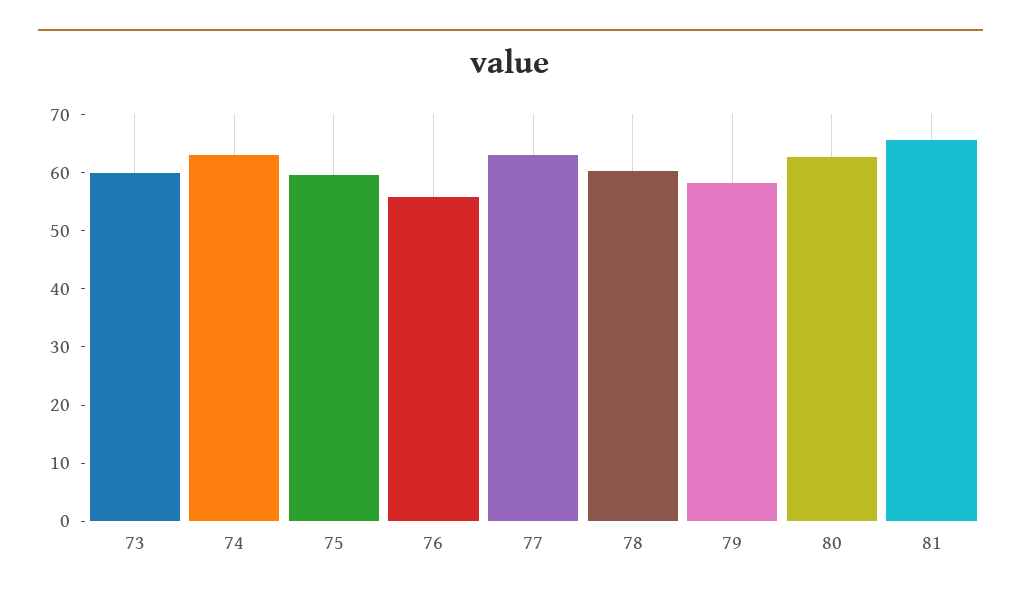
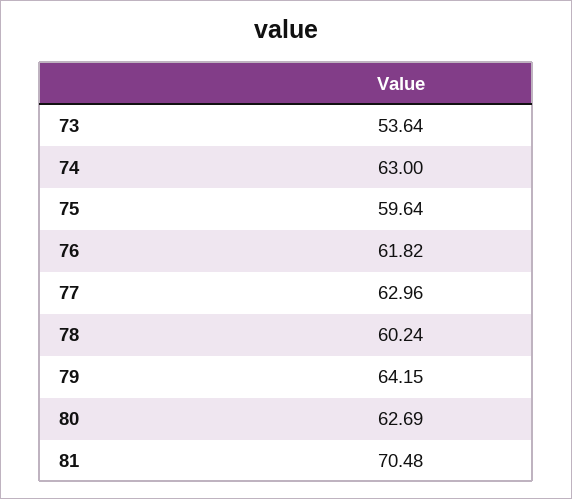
  {
-   "73": 60,
+   "73": 53.64,
    "74": 63,
    "75": 59.64,
-   "76": 56,
+   "76": 61.82,
    "77": 62.96,
    "78": 60.24,
-   "79": 58,
+   "79": 64.15,
    "80": 62.69,
-   "81": 66
+   "81": 70.48
  }

